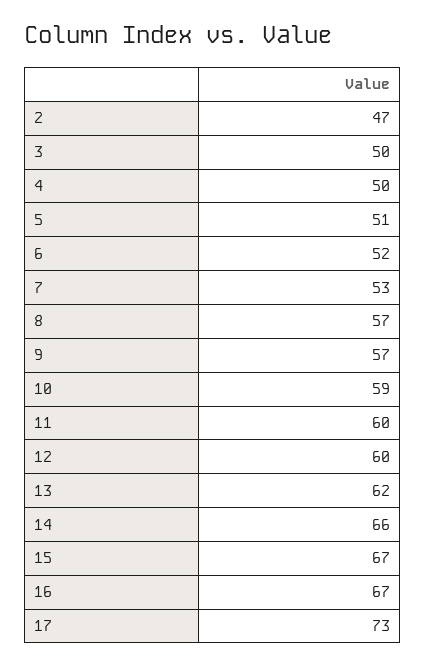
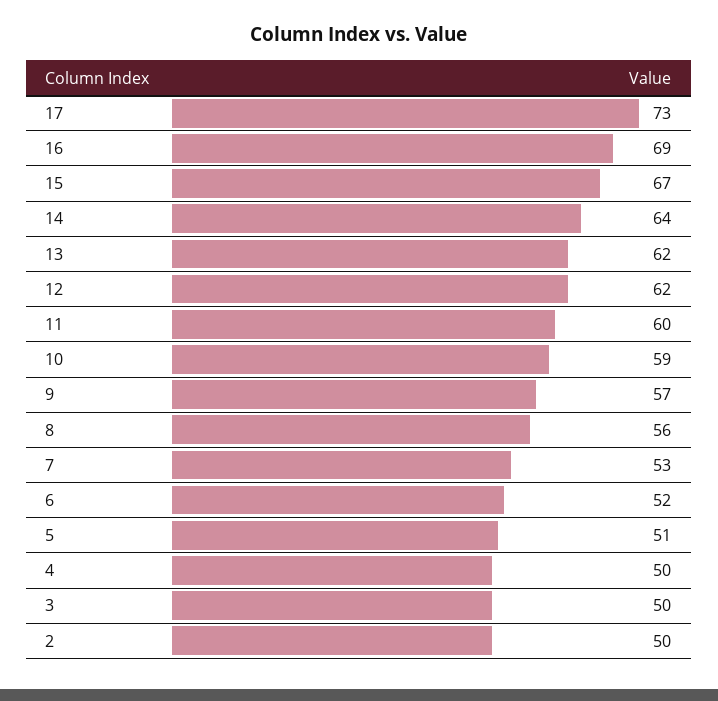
  {
-   "2": 47,
+   "2": 50,
    "3": 50,
    "4": 50,
    "5": 51,
    "6": 52,
    "7": 53,
-   "8": 57,
+   "8": 56,
    "9": 57,
    "10": 59,
    "11": 60,
-   "12": 60,
+   "12": 62,
    "13": 62,
-   "14": 66,
+   "14": 64,
    "15": 67,
-   "16": 67,
+   "16": 69,
    "17": 73
  }

